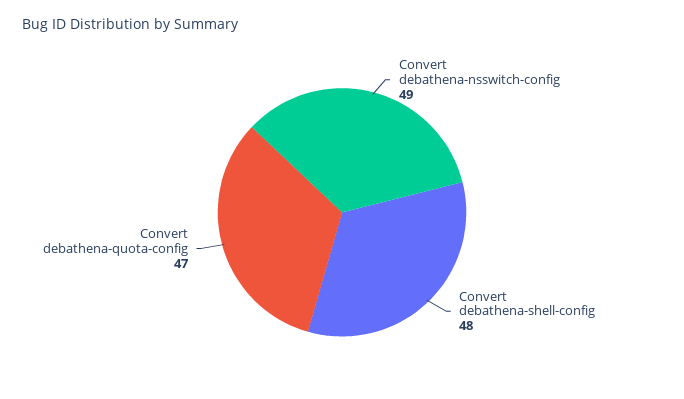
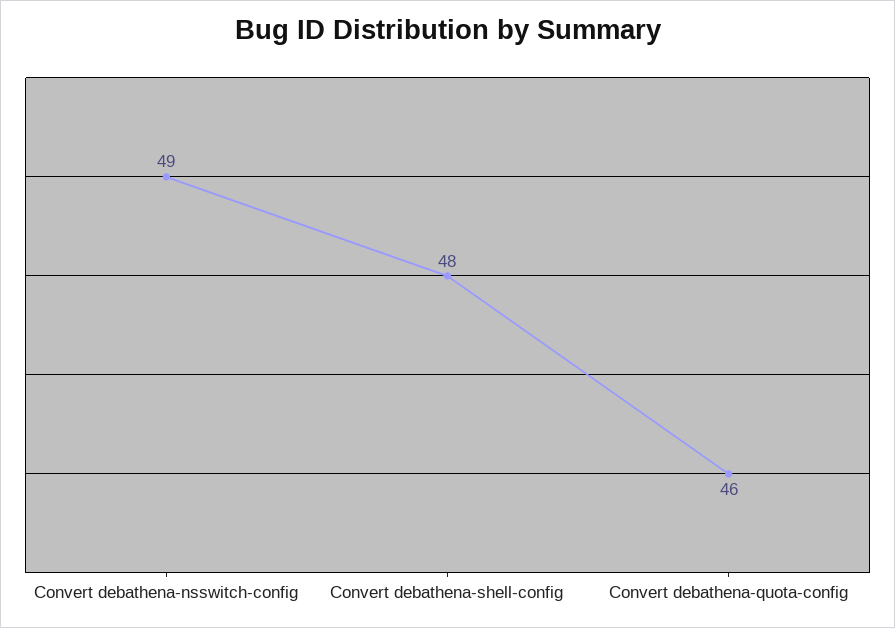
  {
    "Convert debathena-nsswitch-config": 49,
    "Convert debathena-shell-config": 48,
-   "Convert debathena-quota-config": 47
+   "Convert debathena-quota-config": 46
  }

